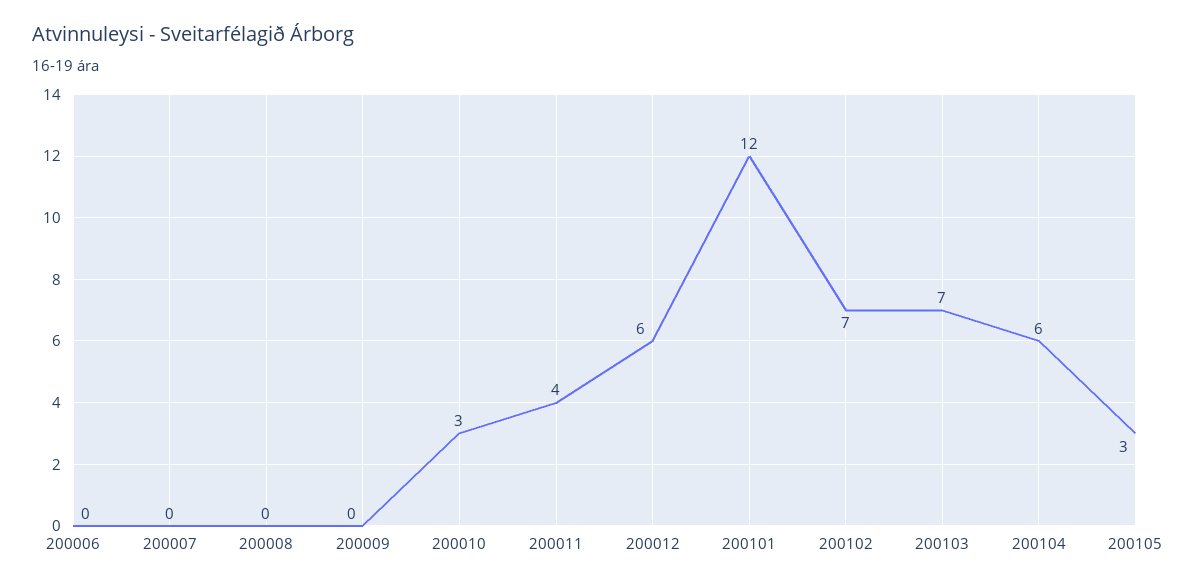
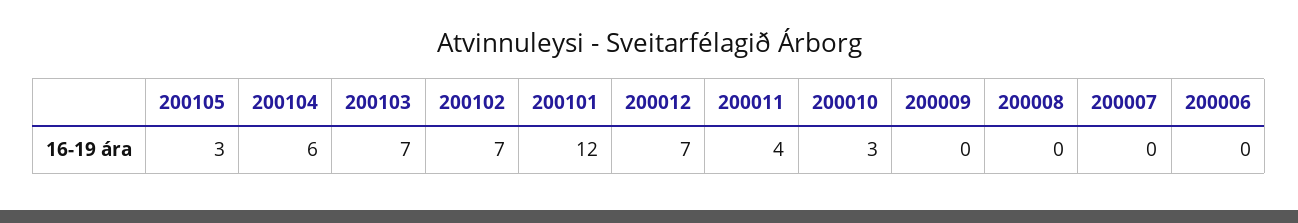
  {
    "200006": 0,
    "200007": 0,
    "200008": 0,
    "200009": 0,
    "200010": 3,
    "200011": 4,
-   "200012": 6,
+   "200012": 7,
    "200101": 12,
    "200102": 7,
    "200103": 7,
    "200104": 6,
    "200105": 3
  }

